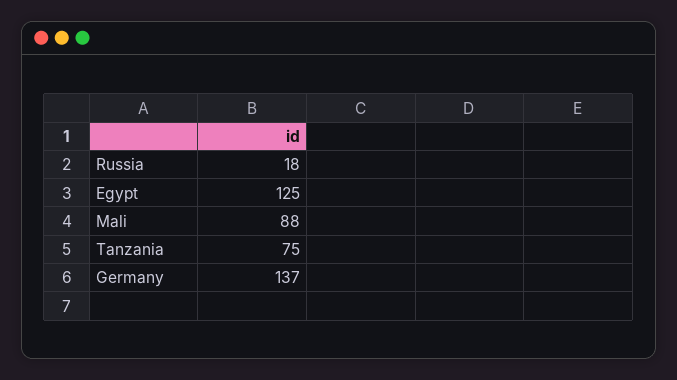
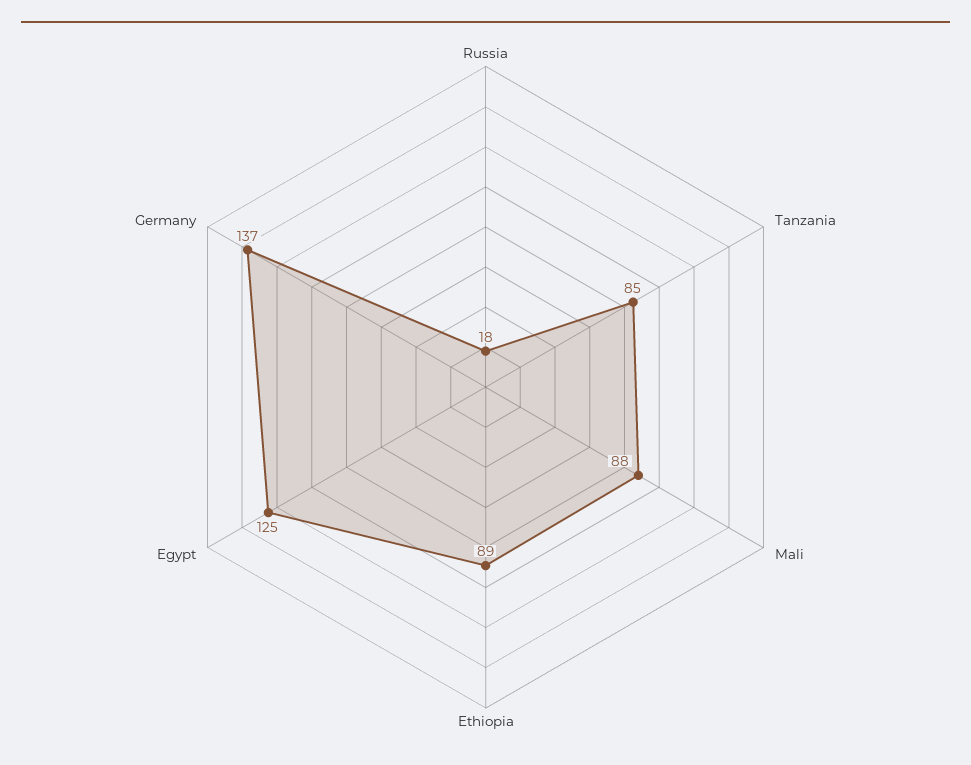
  {
    "Russia": 18,
    "Egypt": 125,
    "Mali": 88,
-   "Tanzania": 75,
+   "Tanzania": 85,
-   "Germany": 137
+   "Germany": 137,
+   "Ethiopia": 89
  }

